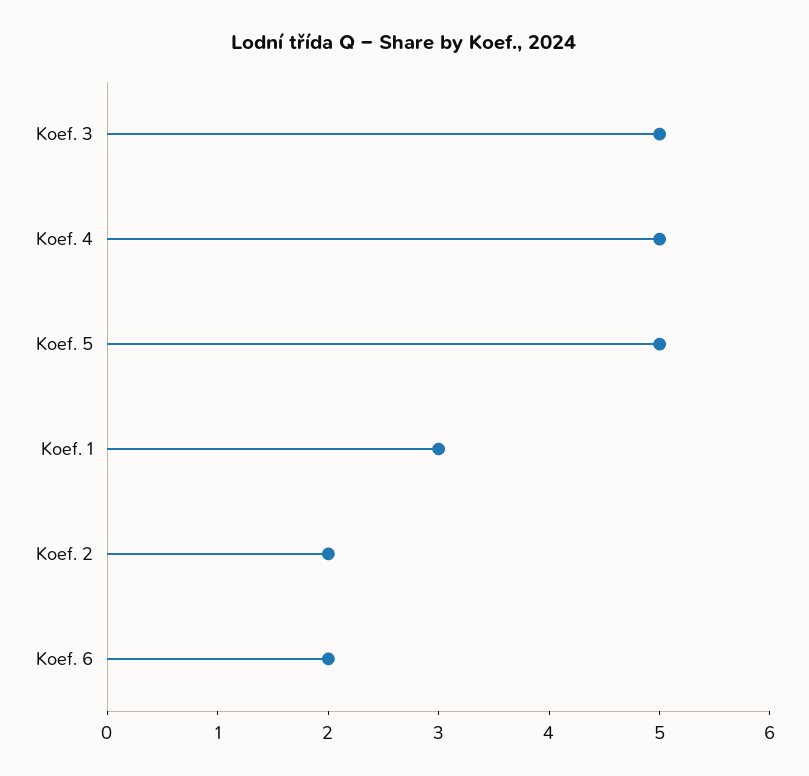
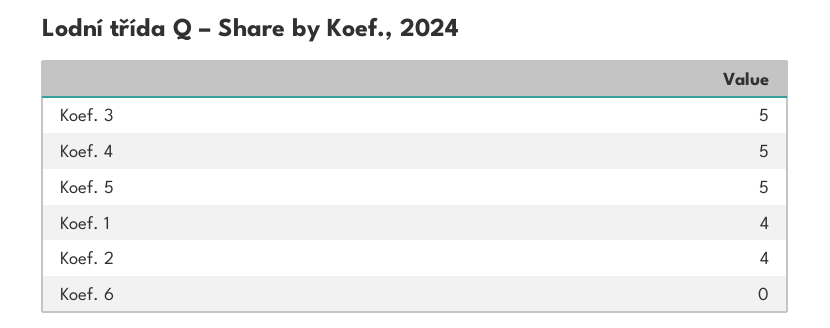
  {
    "Koef. 3": 5,
    "Koef. 4": 5,
    "Koef. 5": 5,
-   "Koef. 1": 3,
+   "Koef. 1": 4,
-   "Koef. 2": 2,
+   "Koef. 2": 4,
-   "Koef. 6": 2
+   "Koef. 6": 0
  }

